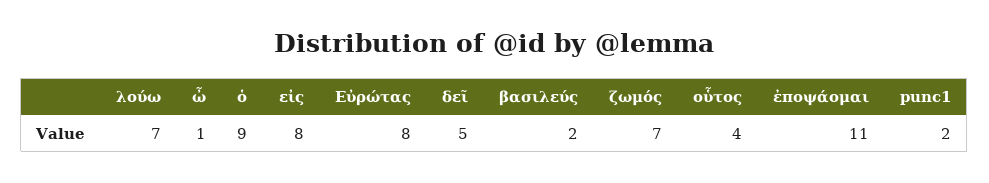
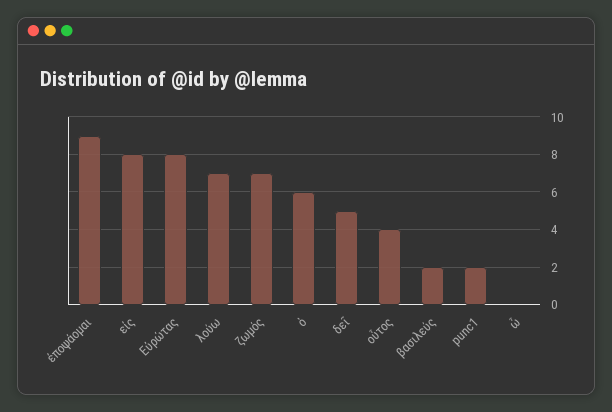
  {
    "λούω": 7,
-   "ὦ": 1,
+   "ὦ": 0,
-   "ὁ": 9,
+   "ὁ": 6,
    "εἰς": 8,
    "Εὐρώτας": 8,
    "δεῖ": 5,
    "βασιλεύς": 2,
    "ζωμός": 7,
    "οὗτος": 4,
-   "ἐποψάομαι": 11,
+   "ἐποψάομαι": 9,
    "punc1": 2
  }

